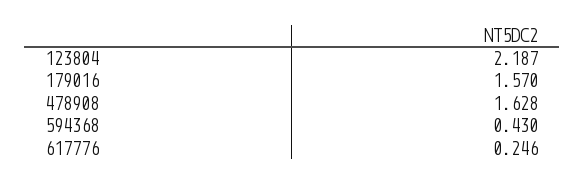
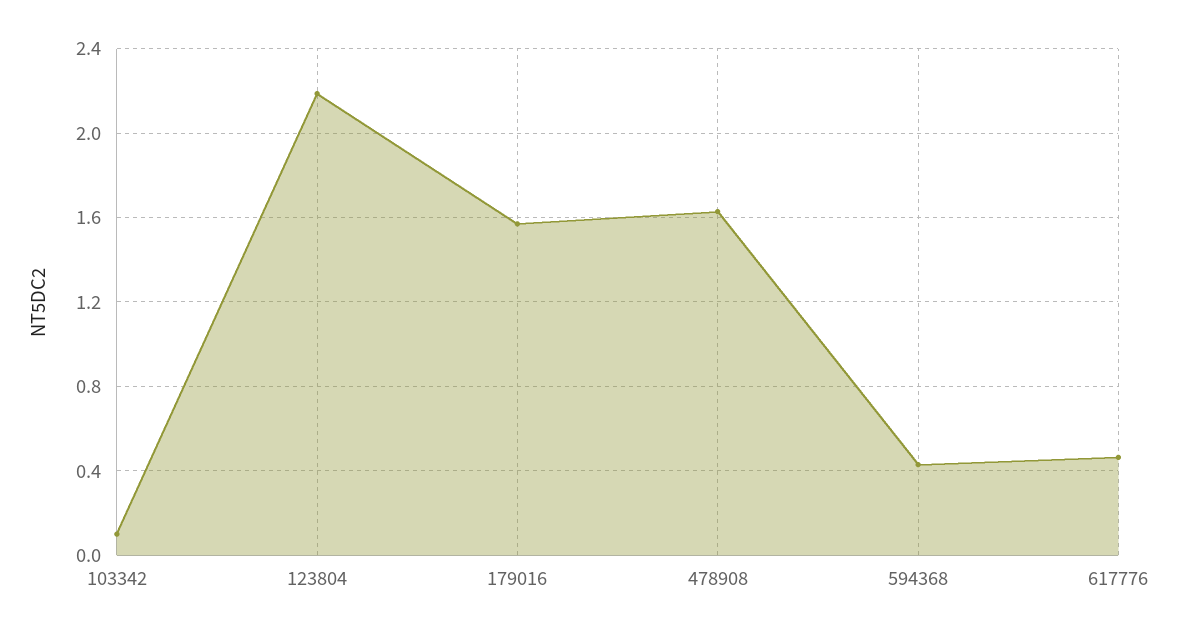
  {
    "123804": 2.187,
    "179016": 1.57,
    "478908": 1.628,
    "594368": 0.43,
-   "617776": 0.246
+   "617776": 0.45,
+   "103342": 0.1
  }

